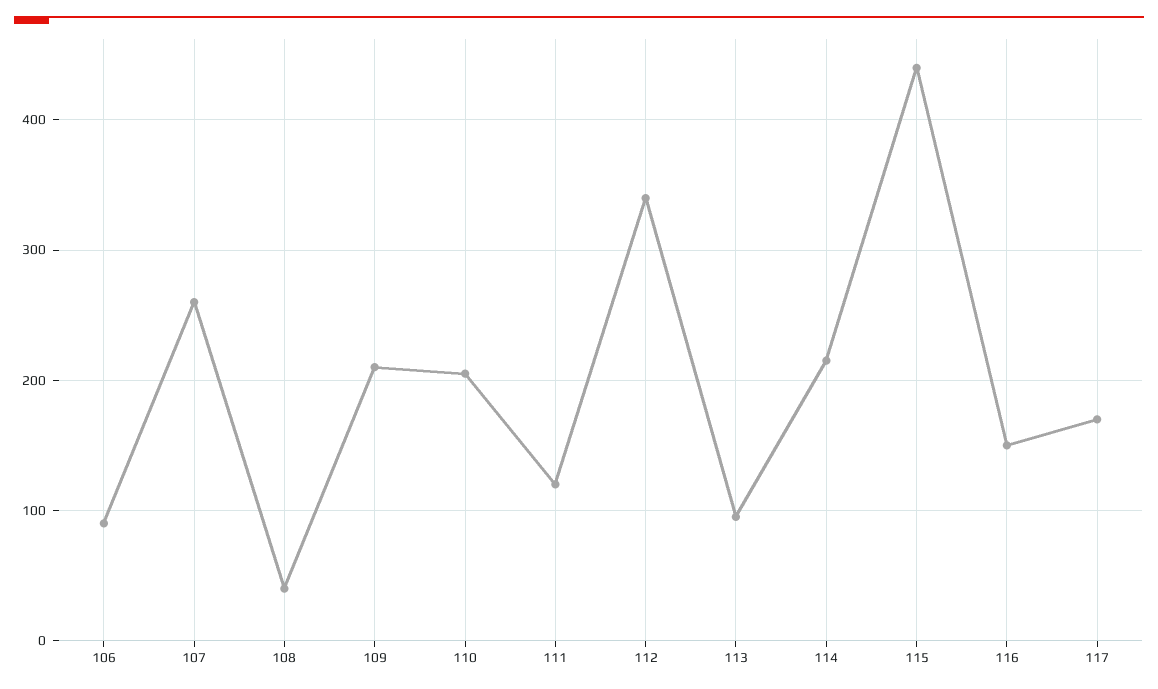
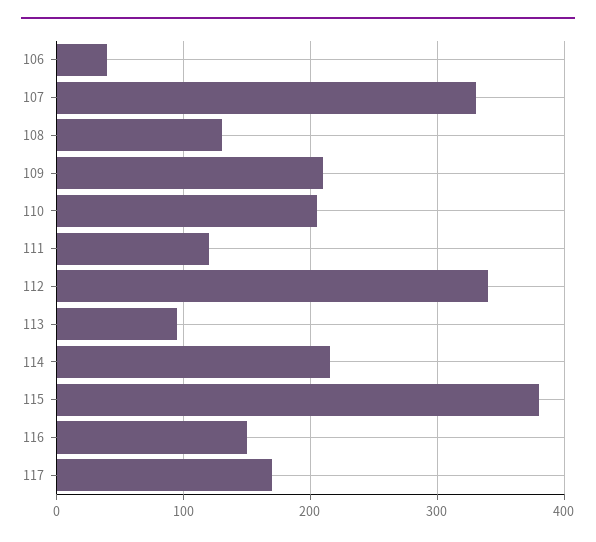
  {
-   "106": 90,
+   "106": 40,
-   "107": 260,
+   "107": 330,
-   "108": 40,
+   "108": 130,
    "109": 210,
    "110": 210,
    "111": 120,
    "112": 340,
    "113": 100,
    "114": 220,
-   "115": 440,
+   "115": 380,
    "116": 150,
    "117": 170
  }

